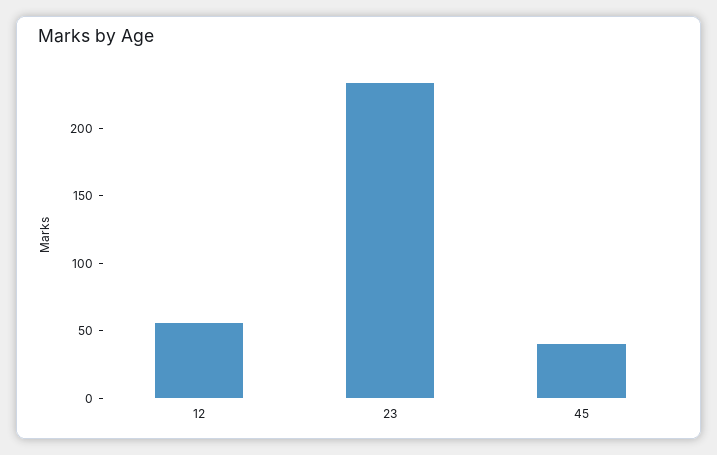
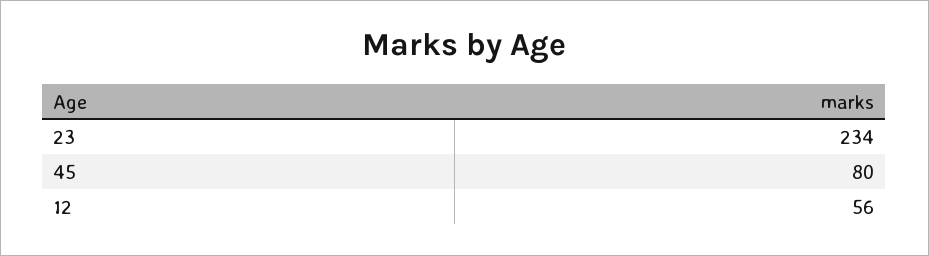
  {
    "12": 56,
    "23": 234,
-   "45": 40
+   "45": 80
  }

